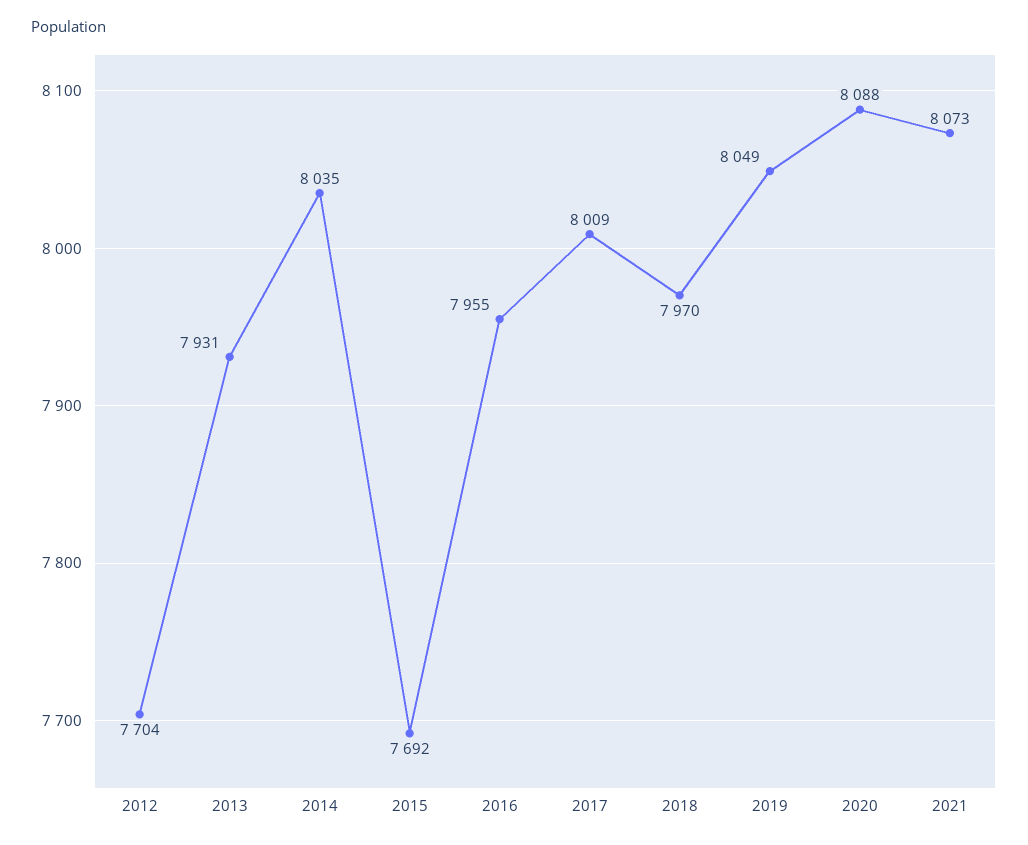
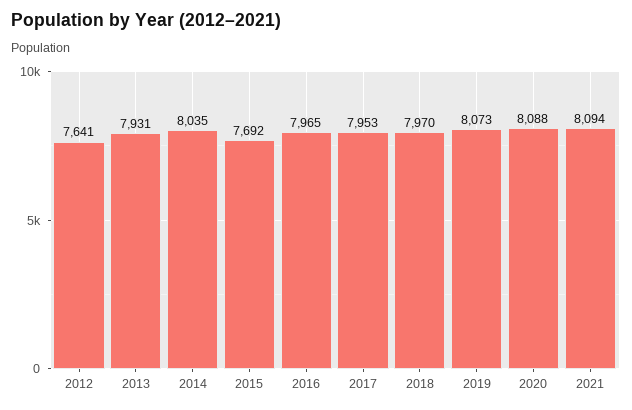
  {
-   "2012": 7704,
+   "2012": 7641,
    "2013": 7931,
    "2014": 8035,
    "2015": 7692,
-   "2016": 7955,
+   "2016": 7965,
-   "2017": 8009,
+   "2017": 7953,
    "2018": 7970,
-   "2019": 8049,
+   "2019": 8073,
    "2020": 8088,
-   "2021": 8073
+   "2021": 8094
  }

